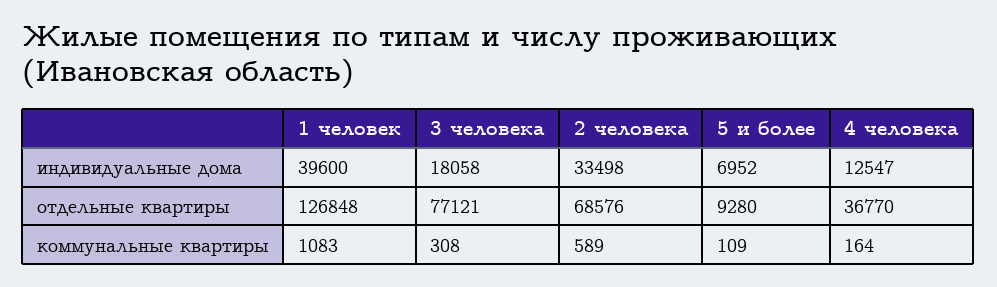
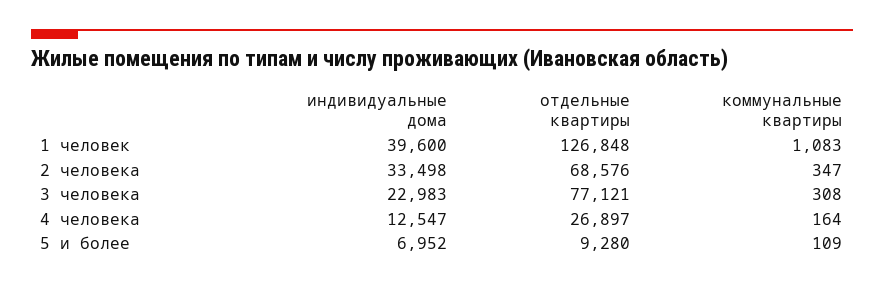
  {
    "1 человек": {
      "индивидуальные дома": 39600,
      "отдельные квартиры": 126848,
      "коммунальные квартиры": 1083
    },
    "3 человека": {
-     "индивидуальные дома": 18058,
+     "индивидуальные дома": 22983,
      "отдельные квартиры": 77121,
      "коммунальные квартиры": 308
    },
    "2 человека": {
      "индивидуальные дома": 33498,
      "отдельные квартиры": 68576,
-     "коммунальные квартиры": 589
+     "коммунальные квартиры": 347
    },
    "5 и более": {
      "индивидуальные дома": 6952,
      "отдельные квартиры": 9280,
      "коммунальные квартиры": 109
    },
    "4 человека": {
      "индивидуальные дома": 12547,
-     "отдельные квартиры": 36770,
+     "отдельные квартиры": 26897,
      "коммунальные квартиры": 164
    }
  }

